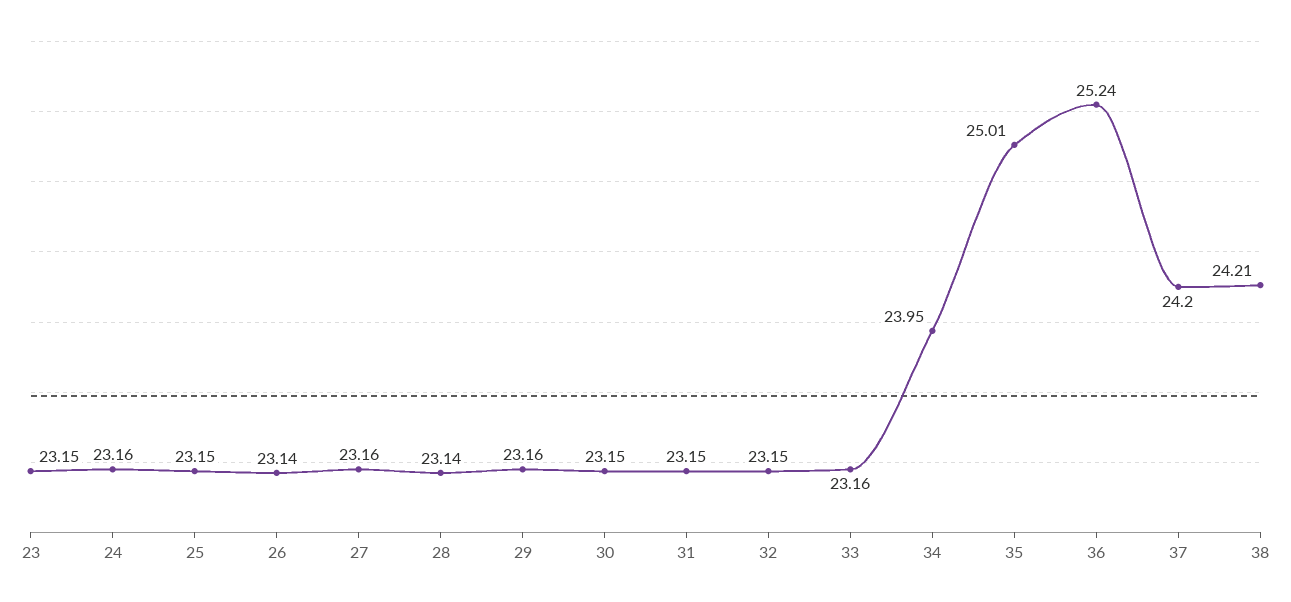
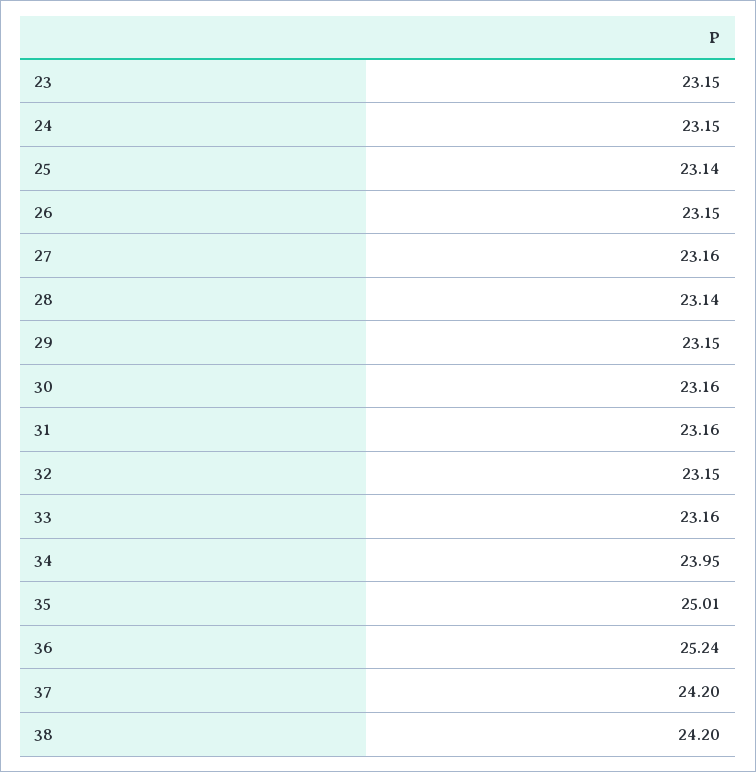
  {
    "23": 23.15,
-   "24": 23.16,
+   "24": 23.15,
-   "25": 23.15,
+   "25": 23.14,
-   "26": 23.14,
+   "26": 23.15,
    "27": 23.16,
    "28": 23.14,
-   "29": 23.16,
+   "29": 23.15,
-   "30": 23.15,
+   "30": 23.16,
-   "31": 23.15,
+   "31": 23.16,
    "32": 23.15,
    "33": 23.16,
    "34": 23.95,
    "35": 25.01,
    "36": 25.24,
    "37": 24.2,
-   "38": 24.21
+   "38": 24.2
  }

